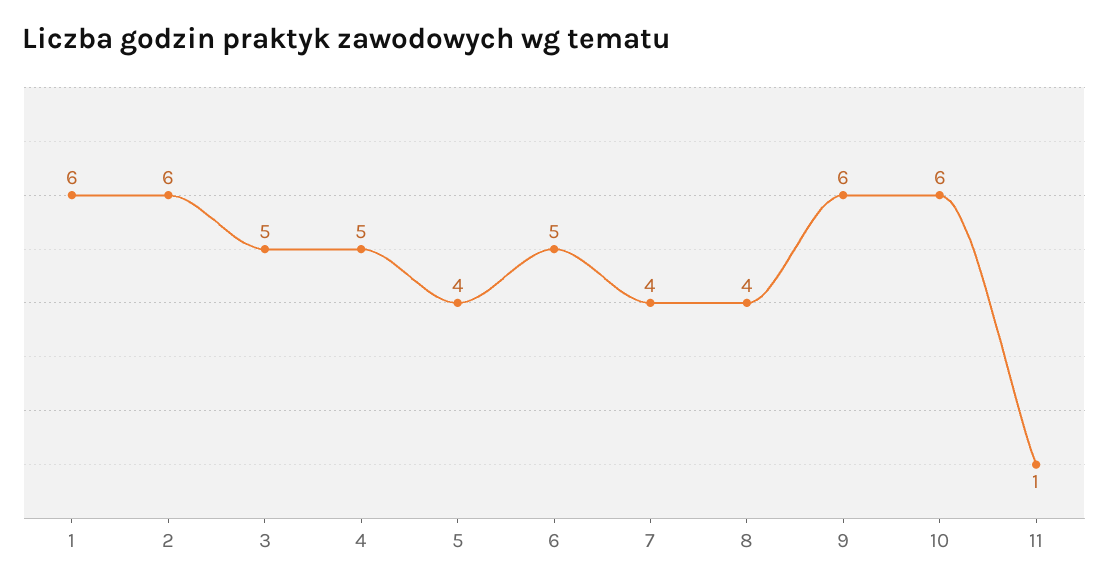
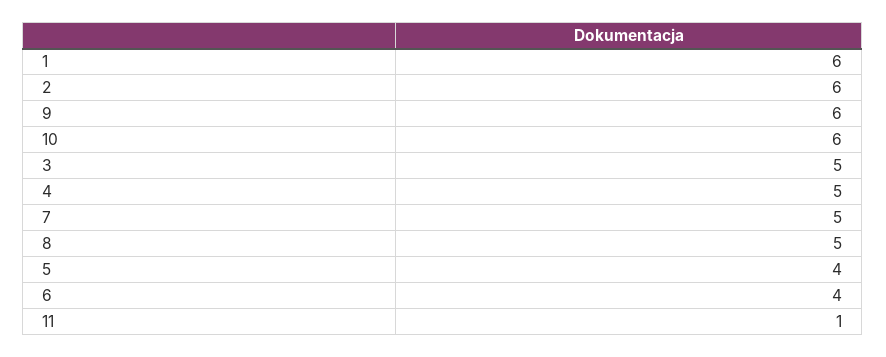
  {
    "1": 6,
    "2": 6,
    "3": 5,
    "4": 5,
    "5": 4,
-   "6": 5,
+   "6": 4,
-   "7": 4,
+   "7": 5,
-   "8": 4,
+   "8": 5,
    "9": 6,
    "10": 6,
    "11": 1
  }

